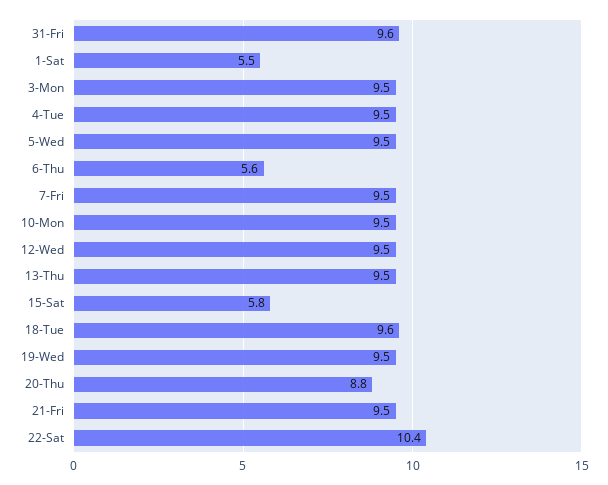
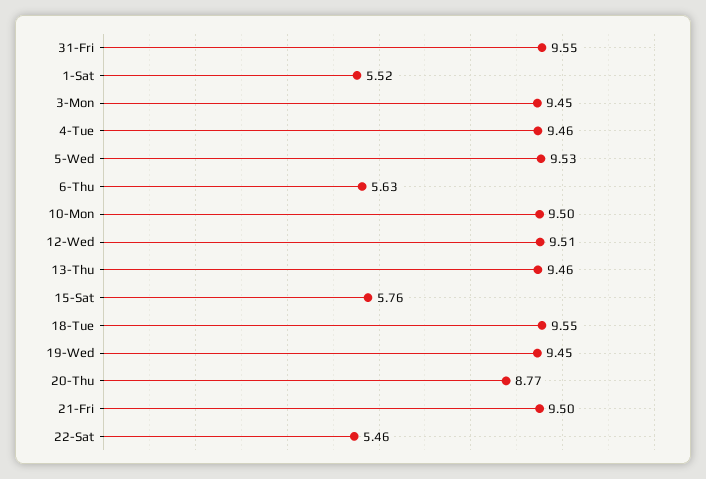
  {
    "31-Fri": 9.55,
    "1-Sat": 5.52,
    "3-Mon": 9.45,
    "4-Tue": 9.46,
    "5-Wed": 9.53,
    "6-Thu": 5.63,
-   "7-Fri": 9.5,
    "10-Mon": 9.5,
    "12-Wed": 9.51,
    "13-Thu": 9.46,
    "15-Sat": 5.76,
    "18-Tue": 9.55,
    "19-Wed": 9.45,
    "20-Thu": 8.77,
    "21-Fri": 9.5,
-   "22-Sat": 10.4
+   "22-Sat": 5.46
  }

